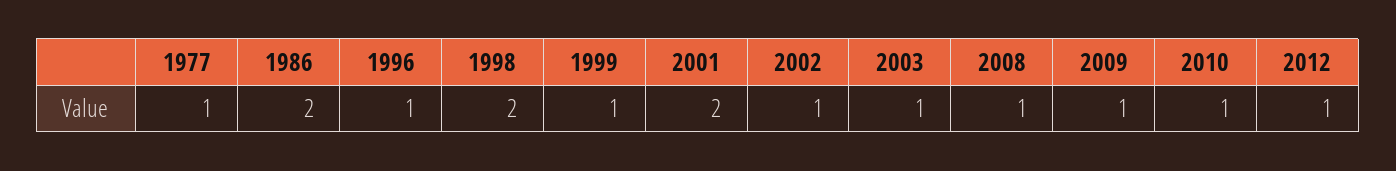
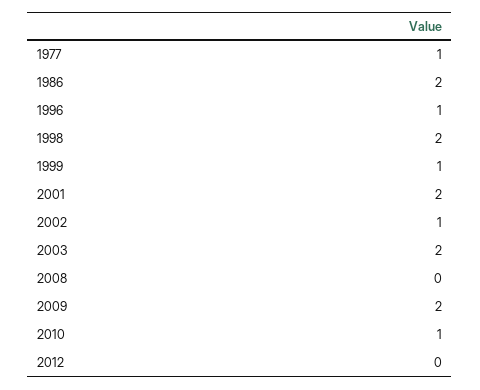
  {
    "1977": 1,
    "1986": 2,
    "1996": 1,
    "1998": 2,
    "1999": 1,
    "2001": 2,
    "2002": 1,
-   "2003": 1,
+   "2003": 2,
-   "2008": 1,
+   "2008": 0,
-   "2009": 1,
+   "2009": 2,
    "2010": 1,
-   "2012": 1
+   "2012": 0
  }

